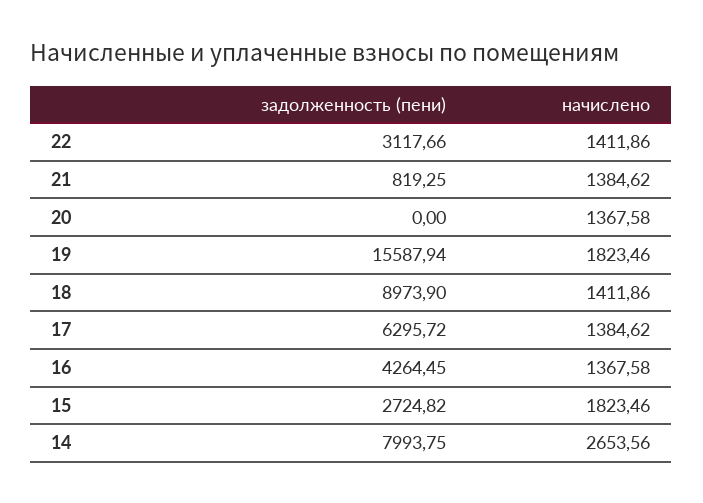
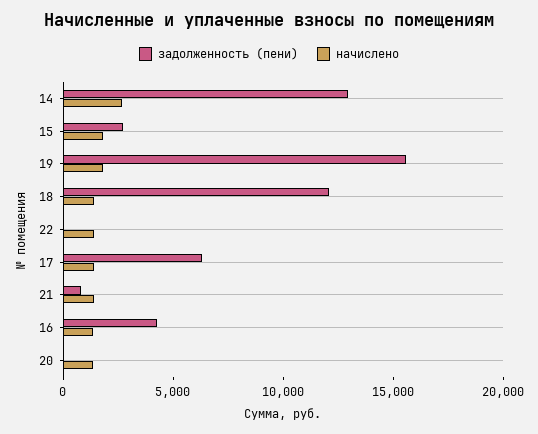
  {
    "задолженность (пени)": {
-     "22": 3117.66,
+     "22": 0,
      "21": 819.25,
      "20": 0,
      "19": 15587.94,
-     "18": 8973.9,
+     "18": 12000,
      "17": 6295.72,
      "16": 4264.45,
      "15": 2724.82,
-     "14": 7993.75
+     "14": 13000
    },
    "начислено": {
      "22": 1411.86,
      "21": 1384.62,
      "20": 1367.58,
      "19": 1823.46,
      "18": 1411.86,
      "17": 1384.62,
      "16": 1367.58,
      "15": 1823.46,
      "14": 2653.56
    }
  }

